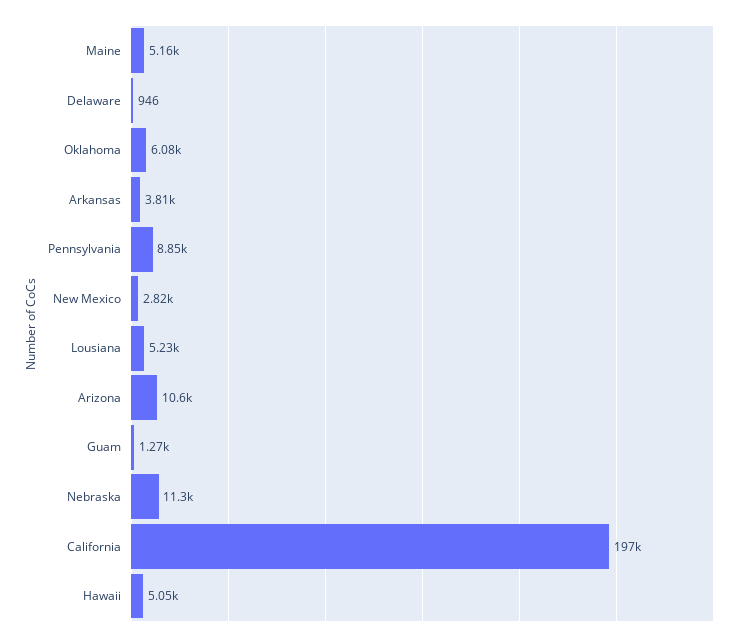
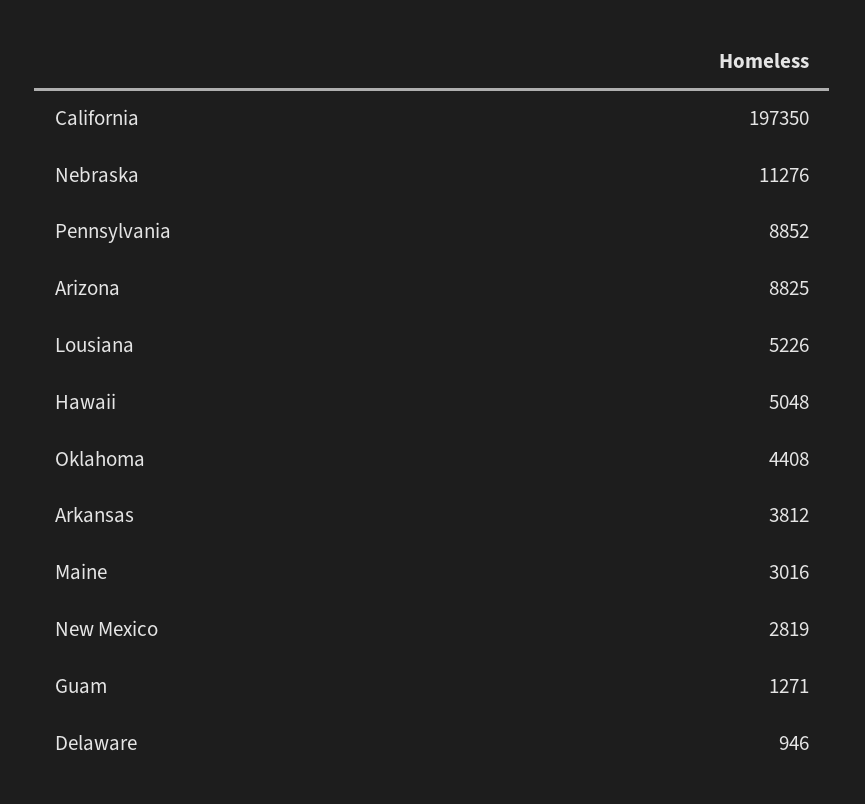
  {
-   "Maine": 5160,
+   "Maine": 3016,
    "Delaware": 946,
-   "Oklahoma": 6080,
+   "Oklahoma": 4408,
    "Arkansas": 3812,
    "Pennsylvania": 8852,
    "New Mexico": 2819,
    "Lousiana": 5226,
-   "Arizona": 10600,
+   "Arizona": 8825,
    "Guam": 1271,
    "Nebraska": 11276,
    "California": 197350,
    "Hawaii": 5048
  }

